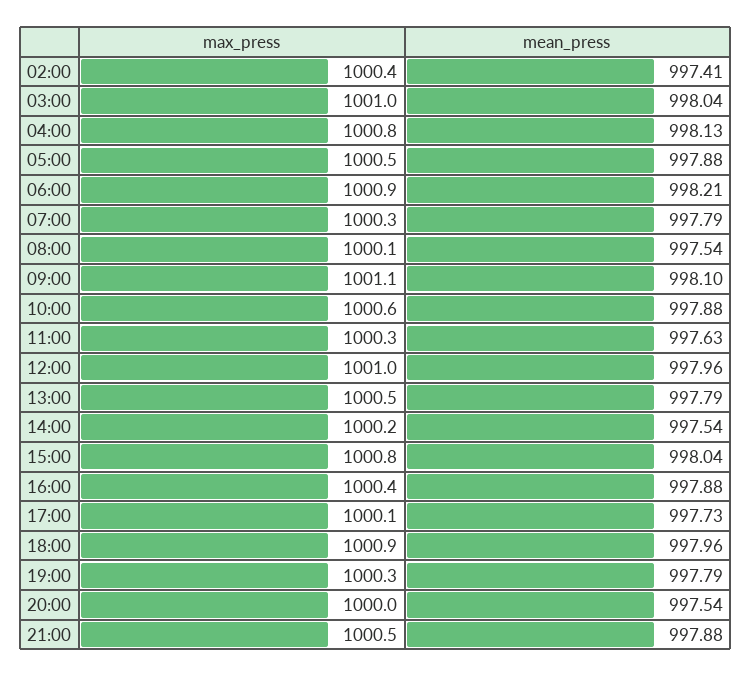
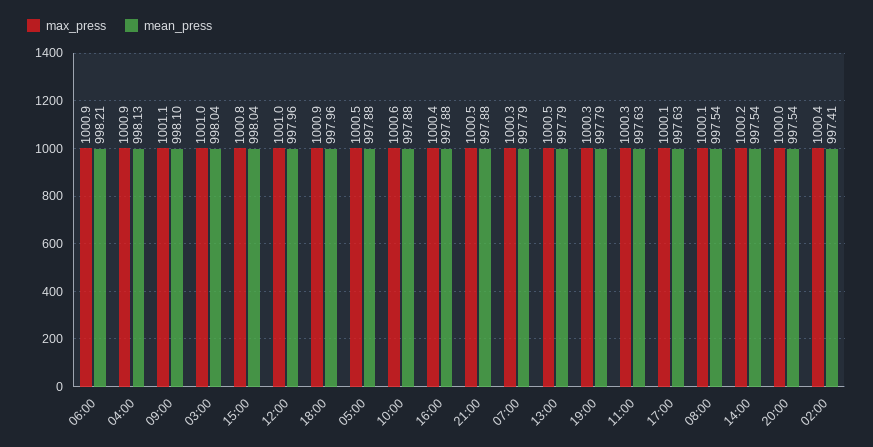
  {
    "max_press": {
      "02:00": 1000.4,
      "03:00": 1001,
-     "04:00": 1000.8,
+     "04:00": 1000.9,
      "05:00": 1000.5,
      "06:00": 1000.9,
      "07:00": 1000.3,
      "08:00": 1000.1,
      "09:00": 1001.1,
      "10:00": 1000.6,
      "11:00": 1000.3,
      "12:00": 1001,
      "13:00": 1000.5,
      "14:00": 1000.2,
      "15:00": 1000.8,
      "16:00": 1000.4,
      "17:00": 1000.1,
      "18:00": 1000.9,
      "19:00": 1000.3,
      "20:00": 1000,
      "21:00": 1000.5
    },
    "mean_press": {
      "02:00": 997.41,
      "03:00": 998.04,
      "04:00": 998.13,
      "05:00": 997.88,
      "06:00": 998.21,
      "07:00": 997.79,
      "08:00": 997.54,
      "09:00": 998.1,
      "10:00": 997.88,
      "11:00": 997.63,
      "12:00": 997.96,
      "13:00": 997.79,
      "14:00": 997.54,
      "15:00": 998.04,
      "16:00": 997.88,
-     "17:00": 997.73,
+     "17:00": 997.63,
      "18:00": 997.96,
      "19:00": 997.79,
      "20:00": 997.54,
      "21:00": 997.88
    }
  }

